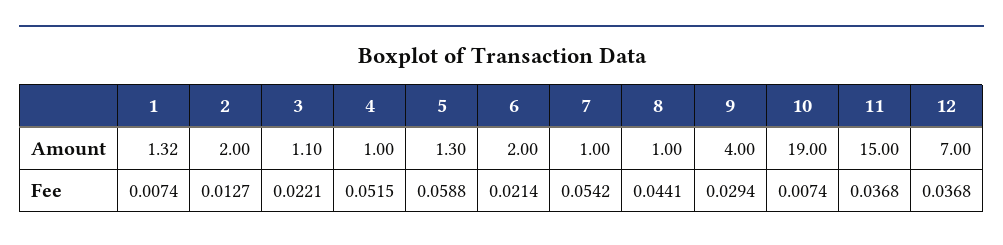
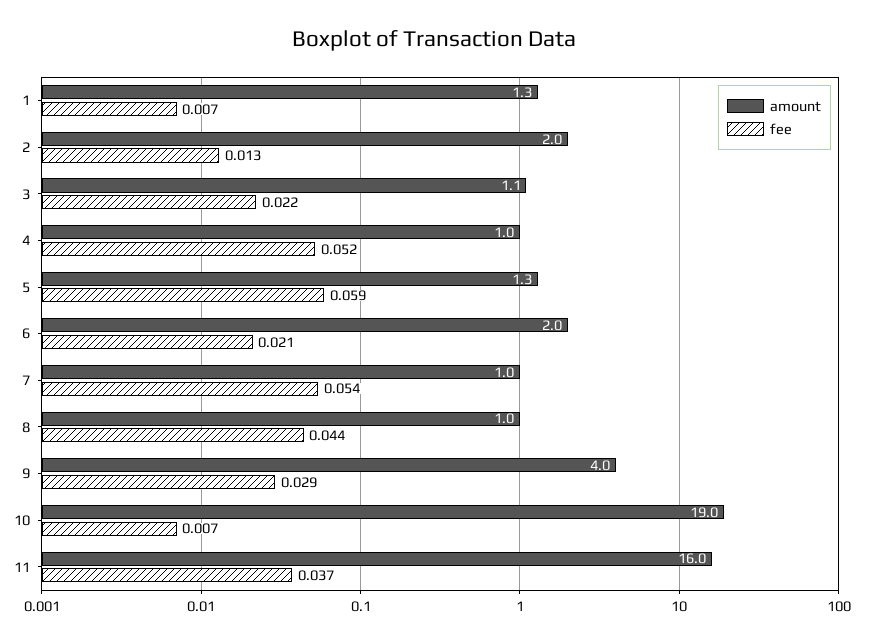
  {
    "Amount": {
      "1": 1.32,
      "2": 2,
      "3": 1.1,
      "4": 1,
      "5": 1.3,
      "6": 2,
      "7": 1,
      "8": 1,
      "9": 4,
      "10": 19,
-     "11": 15,
+     "11": 16
-     "12": 7
    },
    "Fee": {
      "1": 0.0074,
      "2": 0.0127,
      "3": 0.0221,
      "4": 0.0515,
      "5": 0.0588,
      "6": 0.0214,
      "7": 0.0542,
      "8": 0.0441,
      "9": 0.0294,
      "10": 0.0074,
-     "11": 0.0368,
+     "11": 0.0368
-     "12": 0.0368
    }
  }

